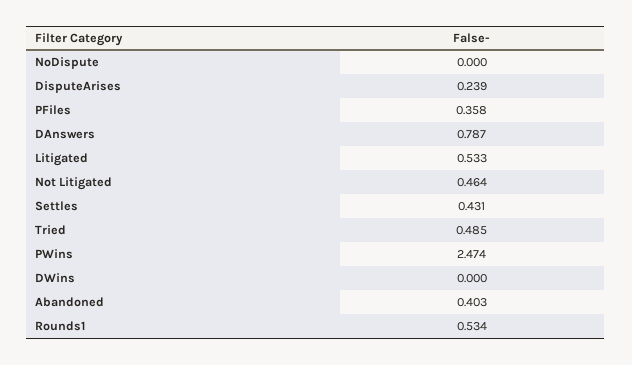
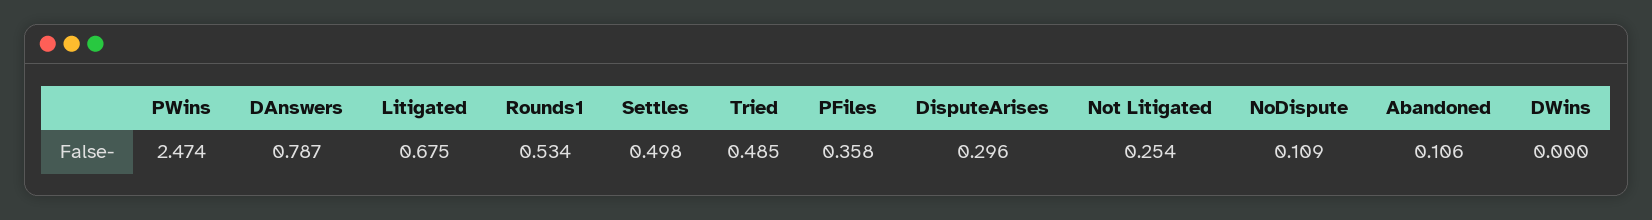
  {
-   "NoDispute": 0,
+   "NoDispute": 0.109,
-   "DisputeArises": 0.239,
+   "DisputeArises": 0.296,
    "PFiles": 0.358,
    "DAnswers": 0.787,
-   "Litigated": 0.533,
+   "Litigated": 0.675,
-   "Not Litigated": 0.464,
+   "Not Litigated": 0.254,
-   "Settles": 0.431,
+   "Settles": 0.498,
    "Tried": 0.485,
    "PWins": 2.474,
    "DWins": 0,
-   "Abandoned": 0.403,
+   "Abandoned": 0.106,
    "Rounds1": 0.534
  }

